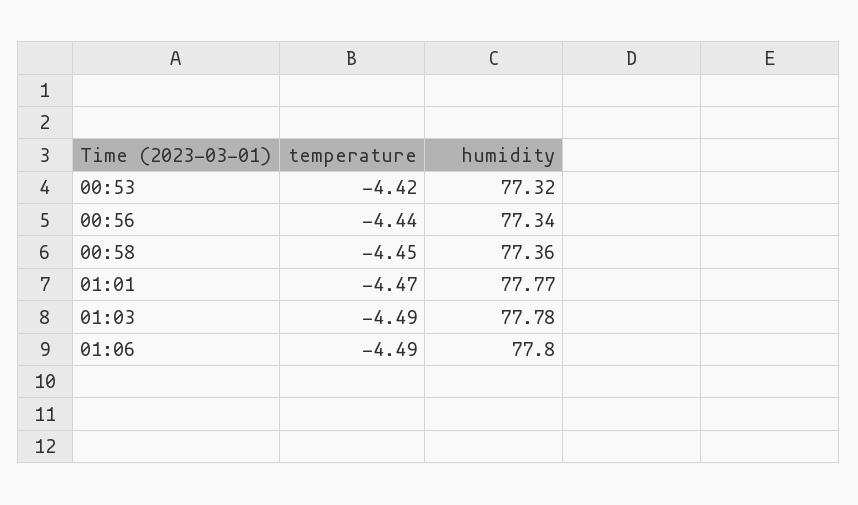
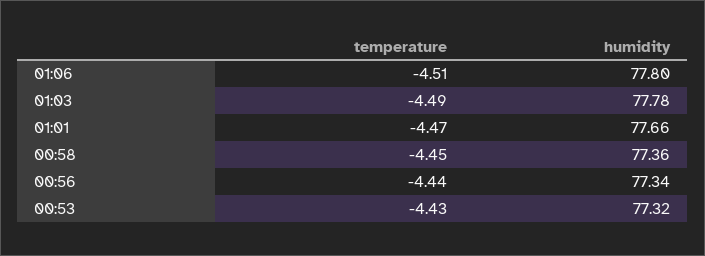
  {
    "temperature": {
-     "00:53": -4.42,
+     "00:53": -4.43,
      "00:56": -4.44,
      "00:58": -4.45,
      "01:01": -4.47,
      "01:03": -4.49,
-     "01:06": -4.49
+     "01:06": -4.51
    },
    "humidity": {
      "00:53": 77.32,
      "00:56": 77.34,
      "00:58": 77.36,
-     "01:01": 77.77,
+     "01:01": 77.66,
      "01:03": 77.78,
      "01:06": 77.8
    }
  }

